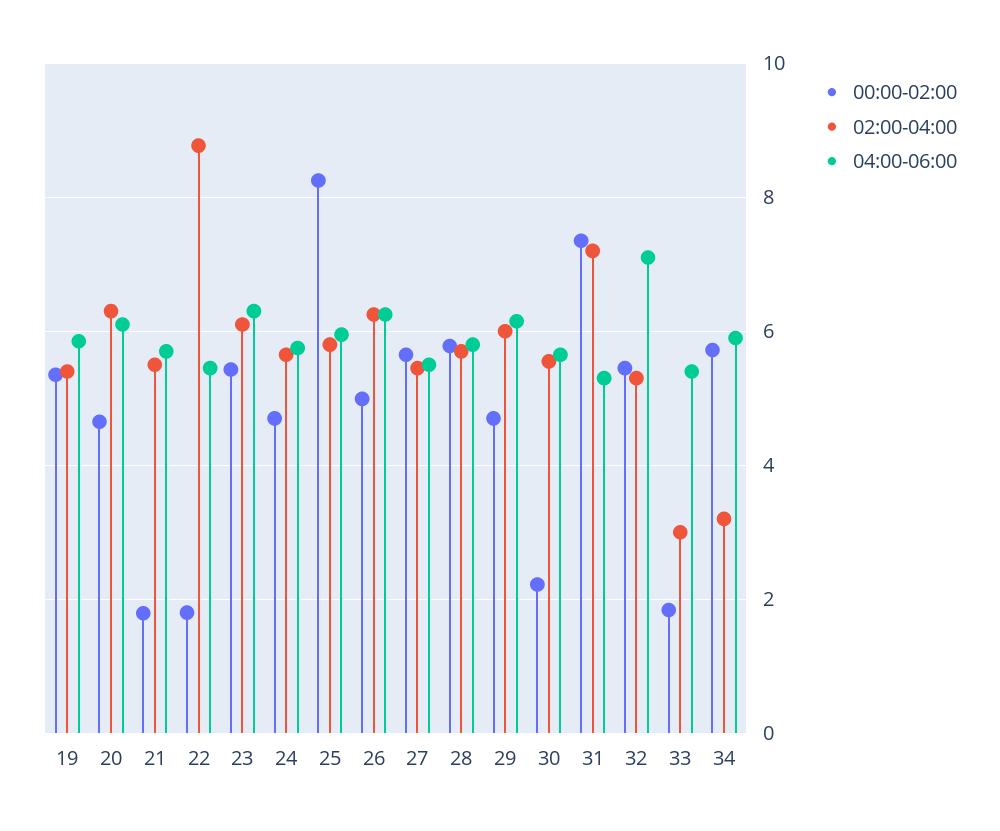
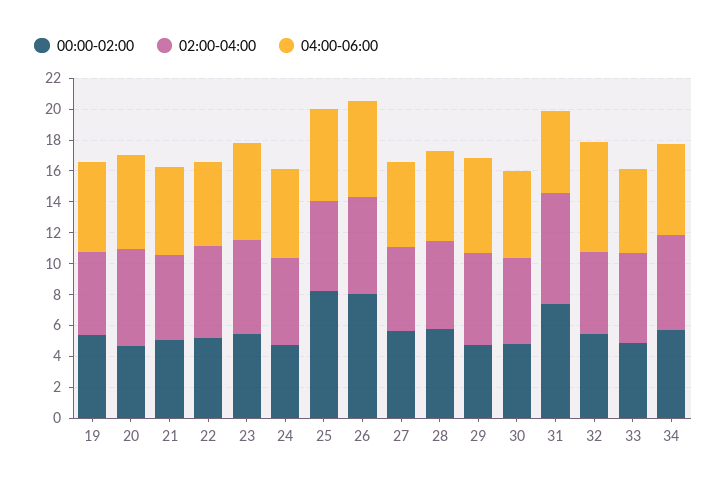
  {
    "00:00-02:00": {
      "19": 5.4,
      "20": 4.6,
-     "21": 1.8,
+     "21": 5,
-     "22": 1.8,
+     "22": 5,
      "23": 5.4,
      "24": 4.8,
      "25": 8.2,
-     "26": 5,
+     "26": 8,
      "27": 5.6,
      "28": 5.8,
      "29": 4.8,
-     "30": 2.2,
+     "30": 5,
      "31": 7.4,
      "32": 5.4,
-     "33": 1.8,
+     "33": 5,
      "34": 5.8
    },
    "02:00-04:00": {
      "19": 5.4,
      "20": 6.4,
      "21": 5.6,
-     "22": 8.8,
+     "22": 6,
      "23": 6.2,
      "24": 5.6,
      "25": 5.8,
      "26": 6.2,
      "27": 5.4,
      "28": 5.8,
      "29": 6,
      "30": 5.6,
      "31": 7.2,
      "32": 5.4,
-     "33": 3,
+     "33": 6,
-     "34": 3.2
+     "34": 6
    },
    "04:00-06:00": {
      "19": 5.8,
      "20": 6.2,
      "21": 5.8,
      "22": 5.4,
      "23": 6.4,
      "24": 5.8,
      "25": 6,
      "26": 6.2,
      "27": 5.6,
      "28": 5.8,
      "29": 6.2,
      "30": 5.6,
      "31": 5.4,
      "32": 7.2,
      "33": 5.4,
      "34": 6
    }
  }

